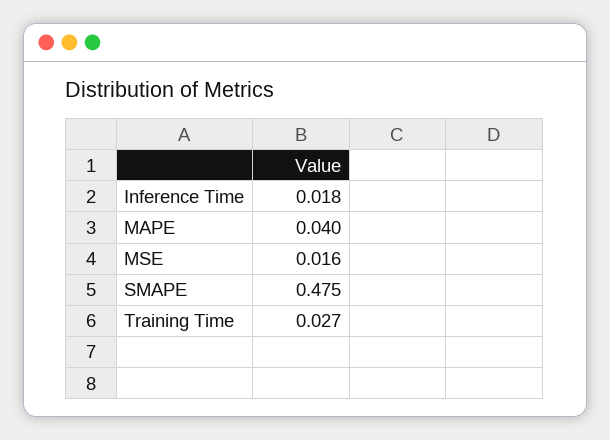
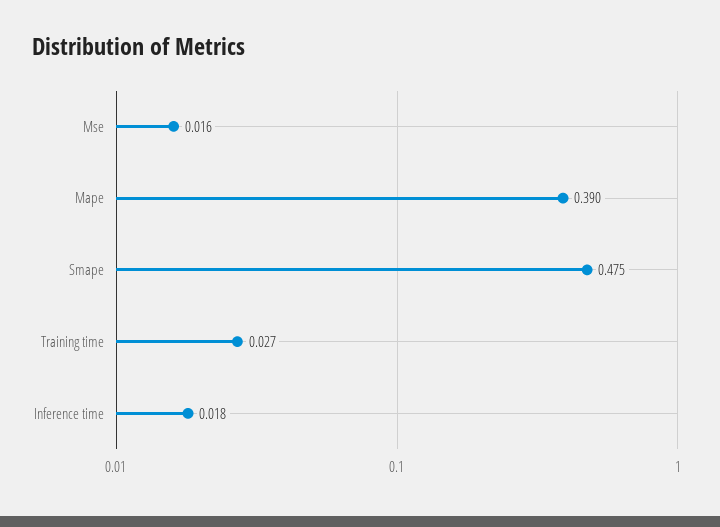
  {
    "Inference Time": 0.018,
-   "MAPE": 0.04,
+   "MAPE": 0.39,
    "MSE": 0.016,
    "SMAPE": 0.475,
    "Training Time": 0.027
  }

